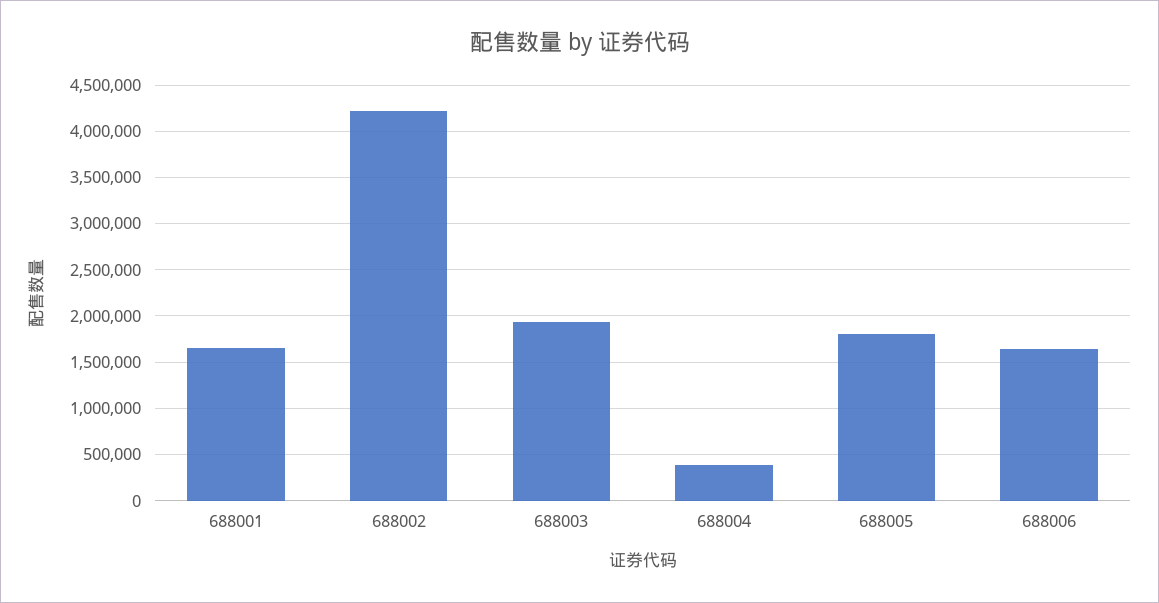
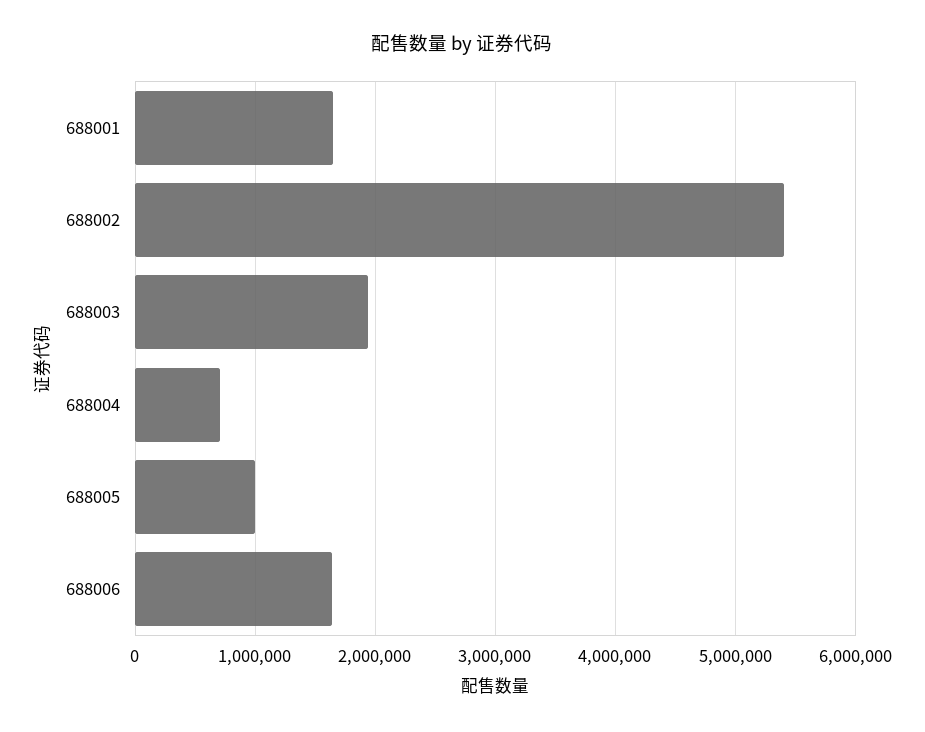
  {
    "688001": 1600000,
-   "688002": 4200000,
+   "688002": 5400000,
    "688003": 1900000,
-   "688004": 400000,
+   "688004": 700000,
-   "688005": 1800000,
+   "688005": 1000000,
    "688006": 1600000
  }

